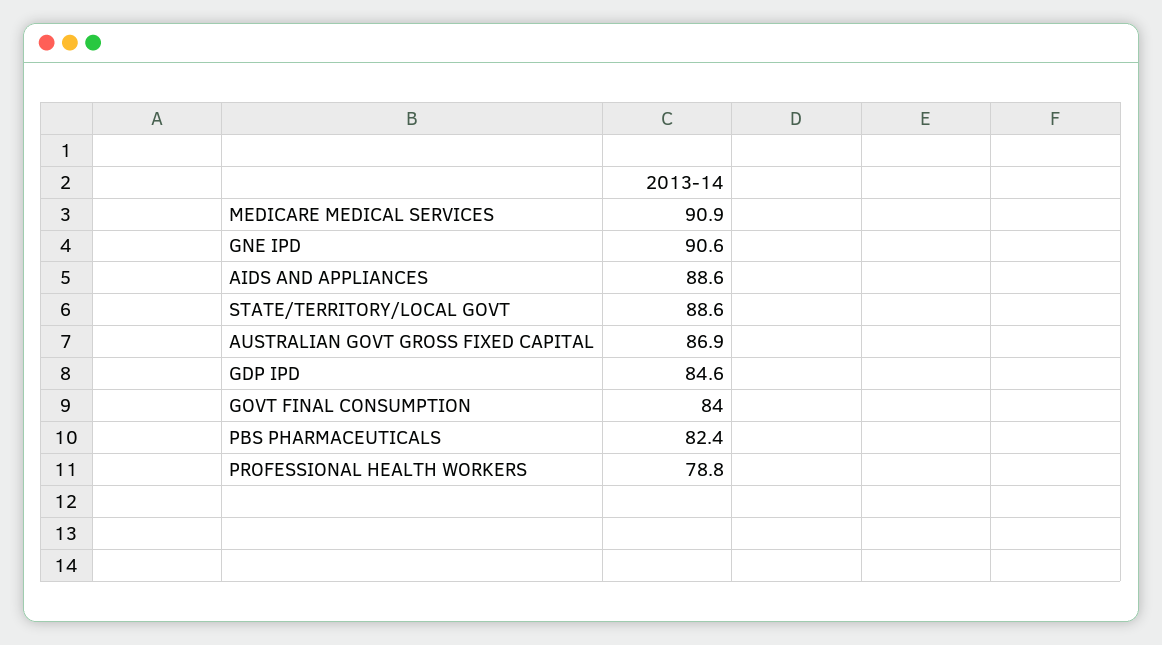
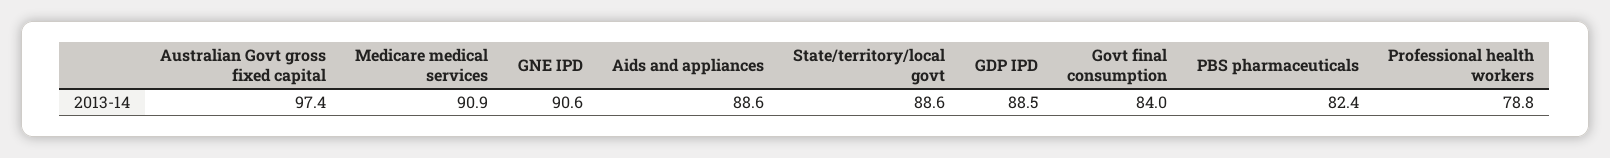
  {
    "MEDICARE MEDICAL SERVICES": 90.9,
    "GNE IPD": 90.6,
    "AIDS AND APPLIANCES": 88.6,
    "STATE/TERRITORY/LOCAL GOVT": 88.6,
-   "AUSTRALIAN GOVT GROSS FIXED CAPITAL": 86.9,
+   "AUSTRALIAN GOVT GROSS FIXED CAPITAL": 97.4,
-   "GDP IPD": 84.6,
+   "GDP IPD": 88.5,
    "GOVT FINAL CONSUMPTION": 84,
    "PBS PHARMACEUTICALS": 82.4,
    "PROFESSIONAL HEALTH WORKERS": 78.8
  }

